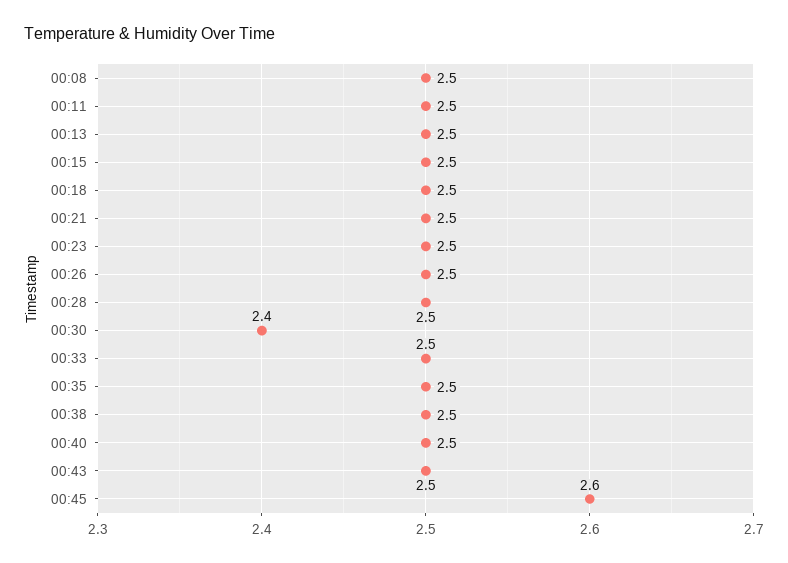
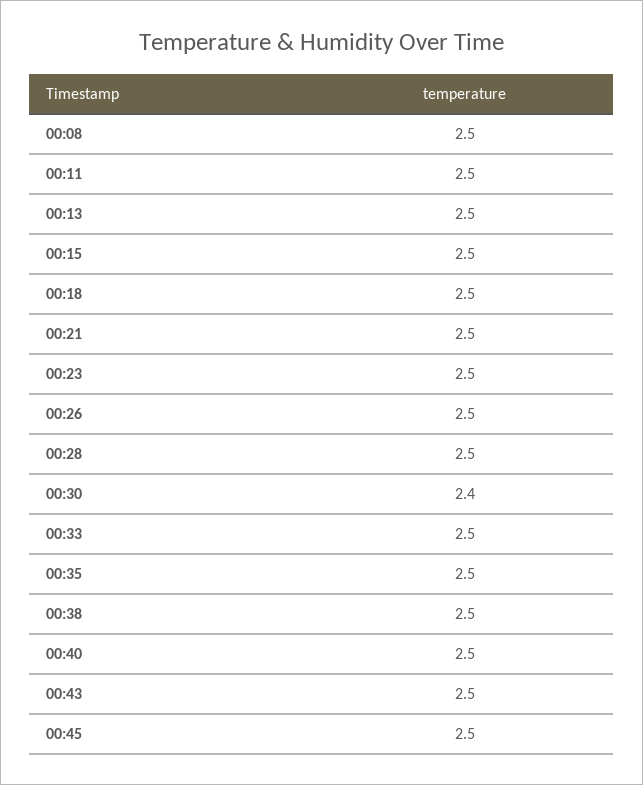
  {
    "00:08": 2.5,
    "00:11": 2.5,
    "00:13": 2.5,
    "00:15": 2.5,
    "00:18": 2.5,
    "00:21": 2.5,
    "00:23": 2.5,
    "00:26": 2.5,
    "00:28": 2.5,
    "00:30": 2.4,
    "00:33": 2.5,
    "00:35": 2.5,
    "00:38": 2.5,
    "00:40": 2.5,
    "00:43": 2.5,
-   "00:45": 2.6
+   "00:45": 2.5
  }

